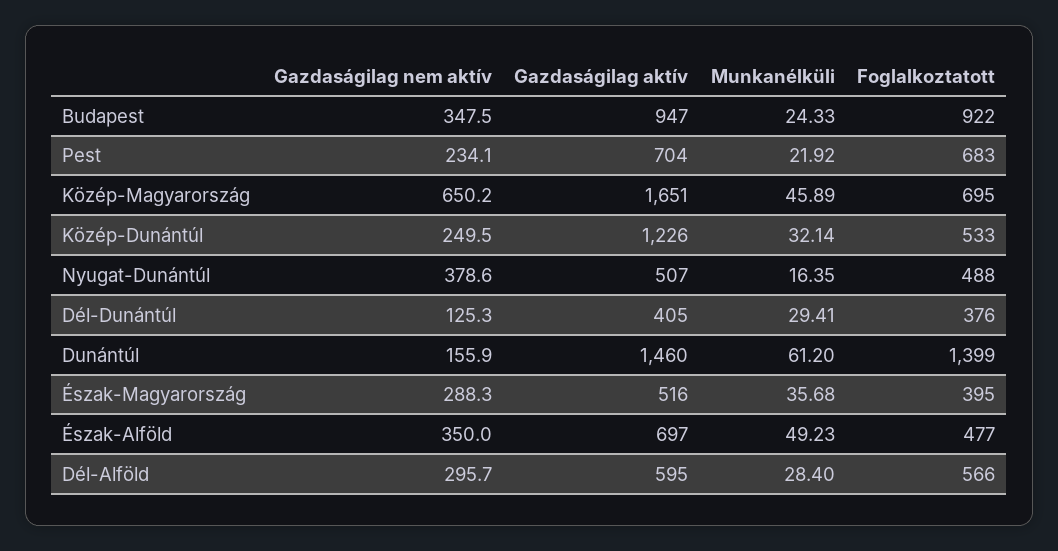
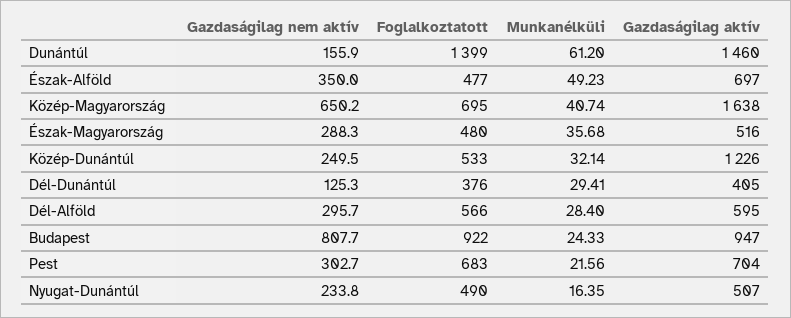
  {
    "Gazdaságilag nem aktív": {
-     "Budapest": 347.5,
+     "Budapest": 807.7,
-     "Pest": 234.1,
+     "Pest": 302.7,
      "Közép-Magyarország": 650.2,
      "Közép-Dunántúl": 249.5,
-     "Nyugat-Dunántúl": 378.6,
+     "Nyugat-Dunántúl": 233.8,
      "Dél-Dunántúl": 125.3,
      "Dunántúl": 155.9,
      "Észak-Magyarország": 288.3,
      "Észak-Alföld": 350,
      "Dél-Alföld": 295.7
    },
    "Gazdaságilag aktív": {
      "Budapest": 947,
      "Pest": 704,
-     "Közép-Magyarország": 1651,
+     "Közép-Magyarország": 1638,
      "Közép-Dunántúl": 1226,
      "Nyugat-Dunántúl": 507,
      "Dél-Dunántúl": 405,
      "Dunántúl": 1460,
      "Észak-Magyarország": 516,
      "Észak-Alföld": 697,
      "Dél-Alföld": 595
    },
    "Munkanélküli": {
      "Budapest": 24.33,
-     "Pest": 21.92,
+     "Pest": 21.56,
-     "Közép-Magyarország": 45.89,
+     "Közép-Magyarország": 40.74,
      "Közép-Dunántúl": 32.14,
      "Nyugat-Dunántúl": 16.35,
      "Dél-Dunántúl": 29.41,
      "Dunántúl": 61.2,
      "Észak-Magyarország": 35.68,
      "Észak-Alföld": 49.23,
      "Dél-Alföld": 28.4
    },
    "Foglalkoztatott": {
      "Budapest": 922,
      "Pest": 683,
      "Közép-Magyarország": 695,
      "Közép-Dunántúl": 533,
-     "Nyugat-Dunántúl": 488,
+     "Nyugat-Dunántúl": 490,
      "Dél-Dunántúl": 376,
      "Dunántúl": 1399,
-     "Észak-Magyarország": 395,
+     "Észak-Magyarország": 480,
      "Észak-Alföld": 477,
      "Dél-Alföld": 566
    }
  }

